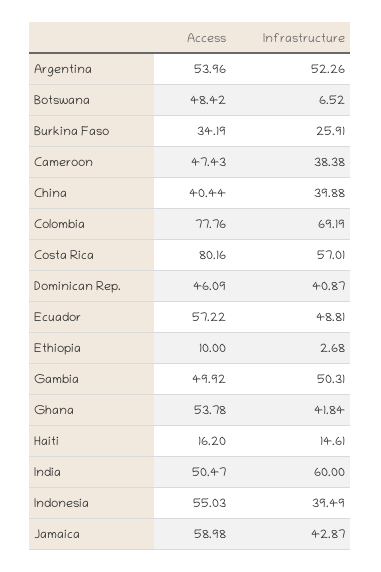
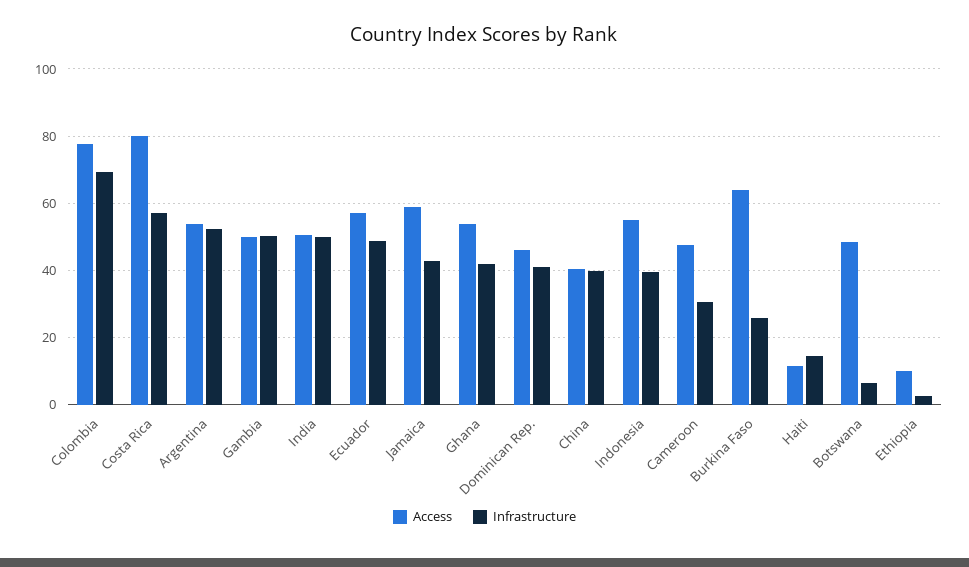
  {
    "Access": {
      "Argentina": 53.96,
      "Botswana": 48.42,
-     "Burkina Faso": 34.19,
+     "Burkina Faso": 64,
      "Cameroon": 47.43,
      "China": 40.44,
      "Colombia": 77.76,
      "Costa Rica": 80.16,
      "Dominican Rep.": 46.09,
      "Ecuador": 57.22,
      "Ethiopia": 10,
      "Gambia": 49.92,
      "Ghana": 53.78,
-     "Haiti": 16.2,
+     "Haiti": 12,
      "India": 50.47,
      "Indonesia": 55.03,
      "Jamaica": 58.98
    },
    "Infrastructure": {
      "Argentina": 52.26,
      "Botswana": 6.52,
      "Burkina Faso": 25.91,
-     "Cameroon": 38.38,
+     "Cameroon": 30,
      "China": 39.88,
      "Colombia": 69.19,
      "Costa Rica": 57.01,
      "Dominican Rep.": 40.87,
      "Ecuador": 48.81,
      "Ethiopia": 2.68,
      "Gambia": 50.31,
      "Ghana": 41.84,
      "Haiti": 14.61,
-     "India": 60,
+     "India": 50,
      "Indonesia": 39.49,
      "Jamaica": 42.87
    }
  }

